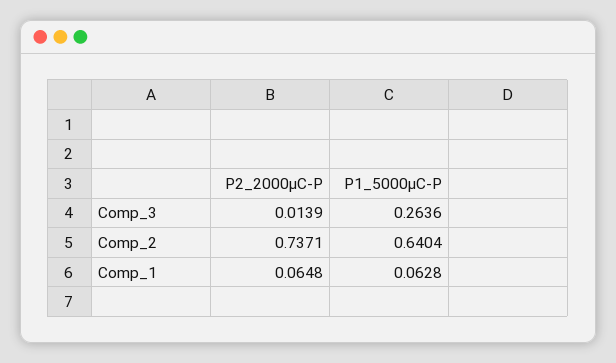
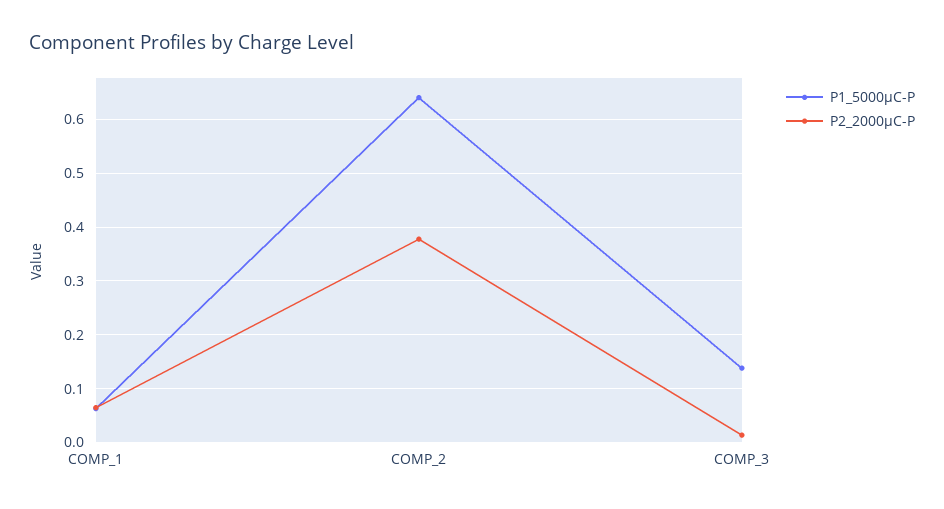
  {
    "P2_2000μC-P": {
      "Comp_3": 0.0139,
-     "Comp_2": 0.7371,
+     "Comp_2": 0.38,
      "Comp_1": 0.0648
    },
    "P1_5000μC-P": {
-     "Comp_3": 0.2636,
+     "Comp_3": 0.14,
      "Comp_2": 0.6404,
      "Comp_1": 0.0628
    }
  }

